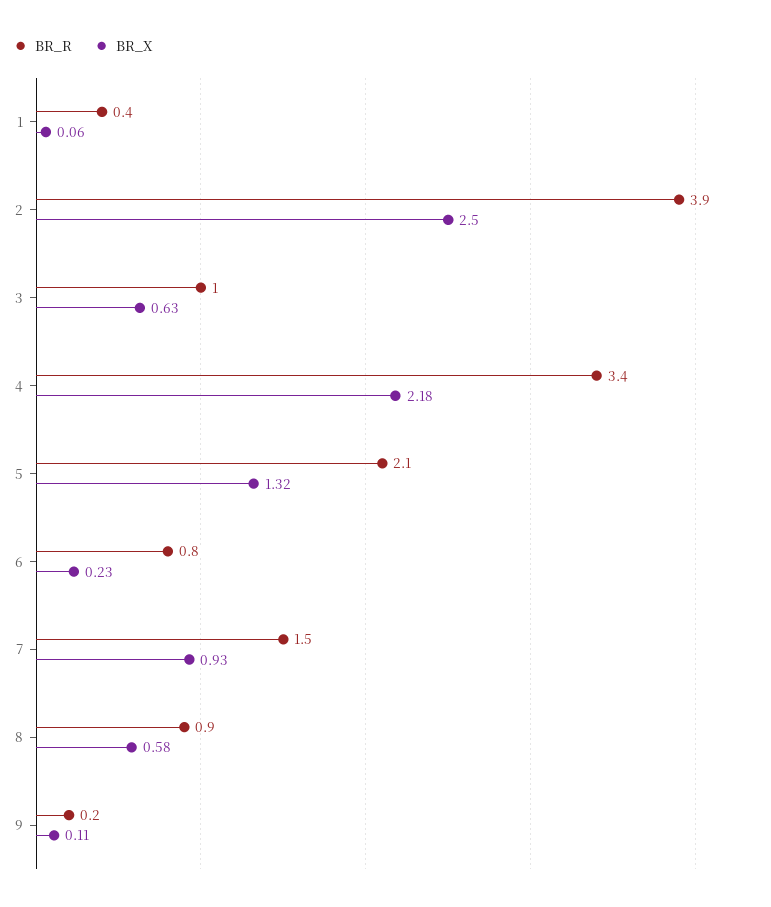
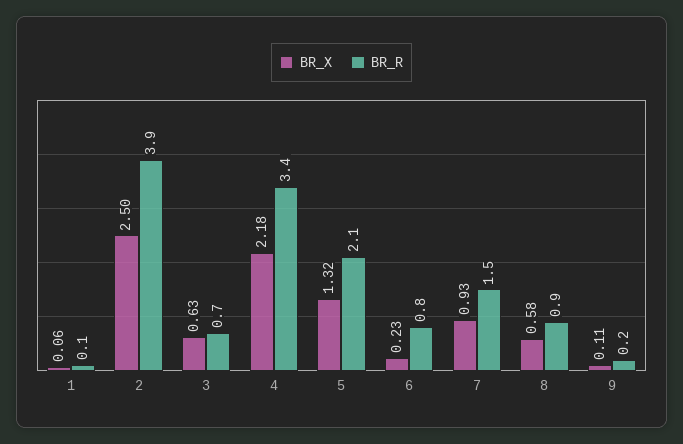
  {
    "BR_R": {
-     "1": 0.4,
+     "1": 0.1,
      "2": 3.9,
-     "3": 1,
+     "3": 0.7,
      "4": 3.4,
      "5": 2.1,
      "6": 0.8,
      "7": 1.5,
      "8": 0.9,
      "9": 0.2
    },
    "BR_X": {
      "1": 0.06,
      "2": 2.5,
      "3": 0.63,
      "4": 2.18,
      "5": 1.32,
      "6": 0.23,
      "7": 0.93,
      "8": 0.58,
      "9": 0.11
    }
  }

